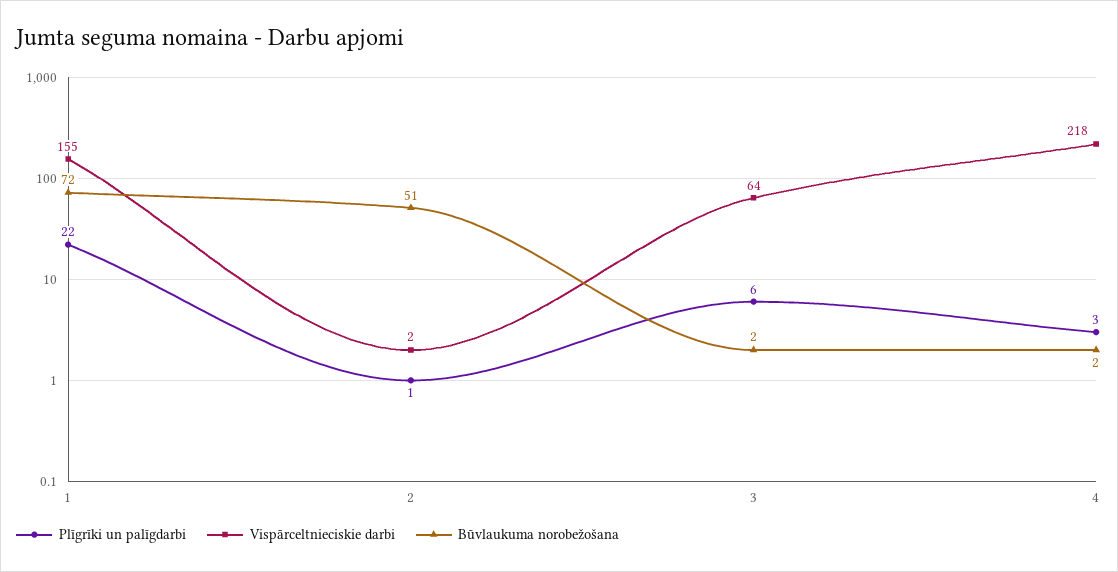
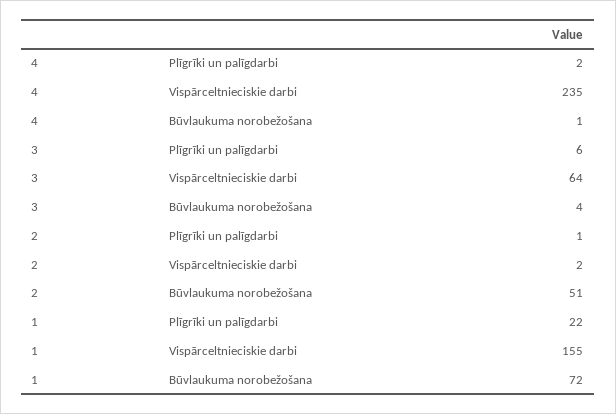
  {
    "Plīgrīki un palīgdarbi": {
      "1": 22,
      "2": 1,
      "3": 6,
-     "4": 3
+     "4": 2
    },
    "Vispārceltnieciskie darbi": {
      "1": 155,
      "2": 2,
      "3": 64,
-     "4": 218
+     "4": 235
    },
    "Būvlaukuma norobežošana": {
      "1": 72,
      "2": 51,
-     "3": 2,
+     "3": 4,
-     "4": 2
+     "4": 1
    }
  }

